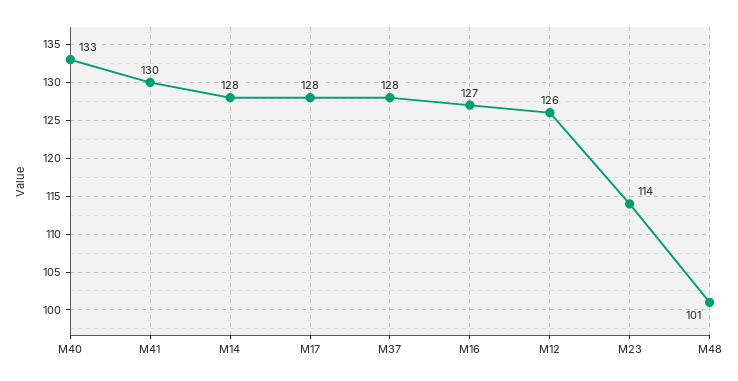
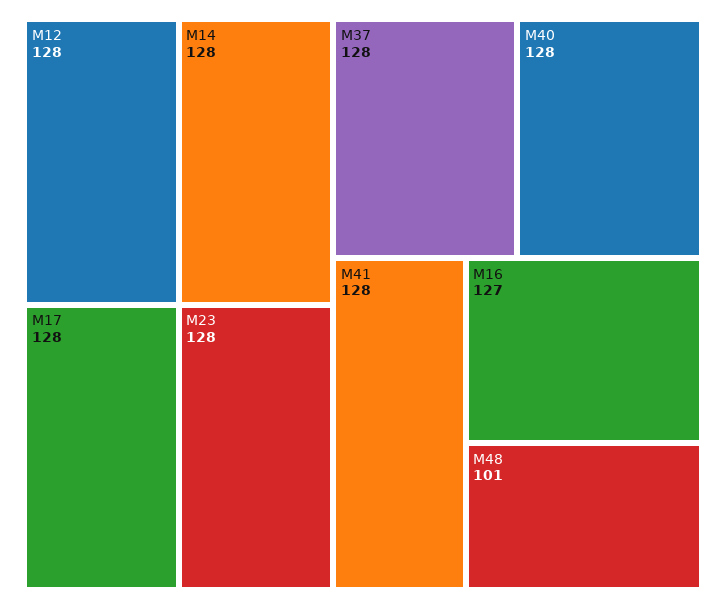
  {
-   "M40": 133,
+   "M40": 128,
-   "M41": 130,
+   "M41": 128,
    "M14": 128,
    "M17": 128,
    "M37": 128,
    "M16": 127,
-   "M12": 126,
+   "M12": 128,
-   "M23": 114,
+   "M23": 128,
    "M48": 101
  }

